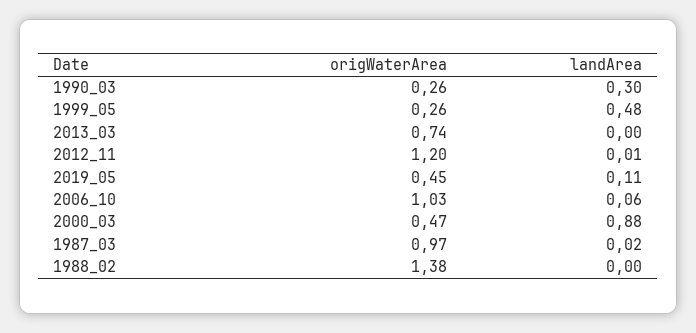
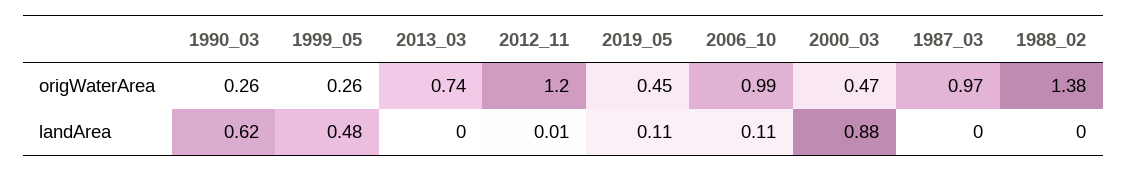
  {
    "origWaterArea": {
      "1990_03": 0.26,
      "1999_05": 0.26,
      "2013_03": 0.74,
      "2012_11": 1.2,
      "2019_05": 0.45,
-     "2006_10": 1.03,
+     "2006_10": 0.99,
      "2000_03": 0.47,
      "1987_03": 0.97,
      "1988_02": 1.38
    },
    "landArea": {
-     "1990_03": 0.3,
+     "1990_03": 0.62,
      "1999_05": 0.48,
      "2013_03": 0,
      "2012_11": 0.01,
      "2019_05": 0.11,
-     "2006_10": 0.06,
+     "2006_10": 0.11,
      "2000_03": 0.88,
-     "1987_03": 0.02,
+     "1987_03": 0,
      "1988_02": 0
    }
  }

